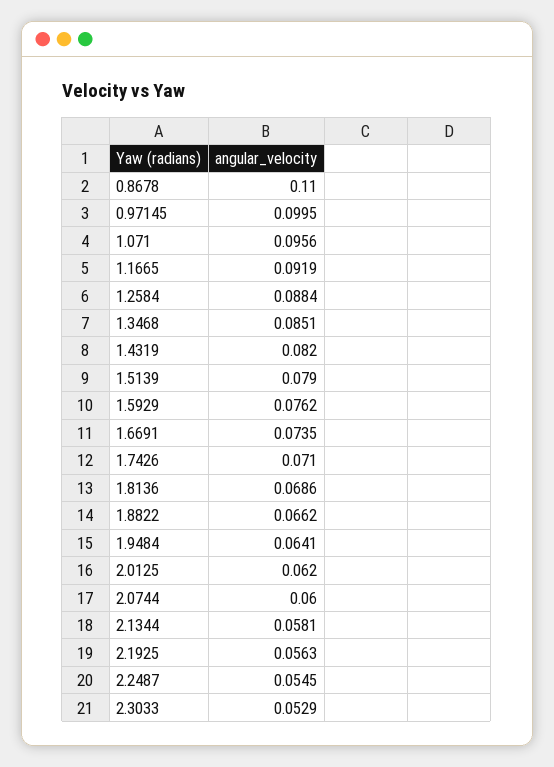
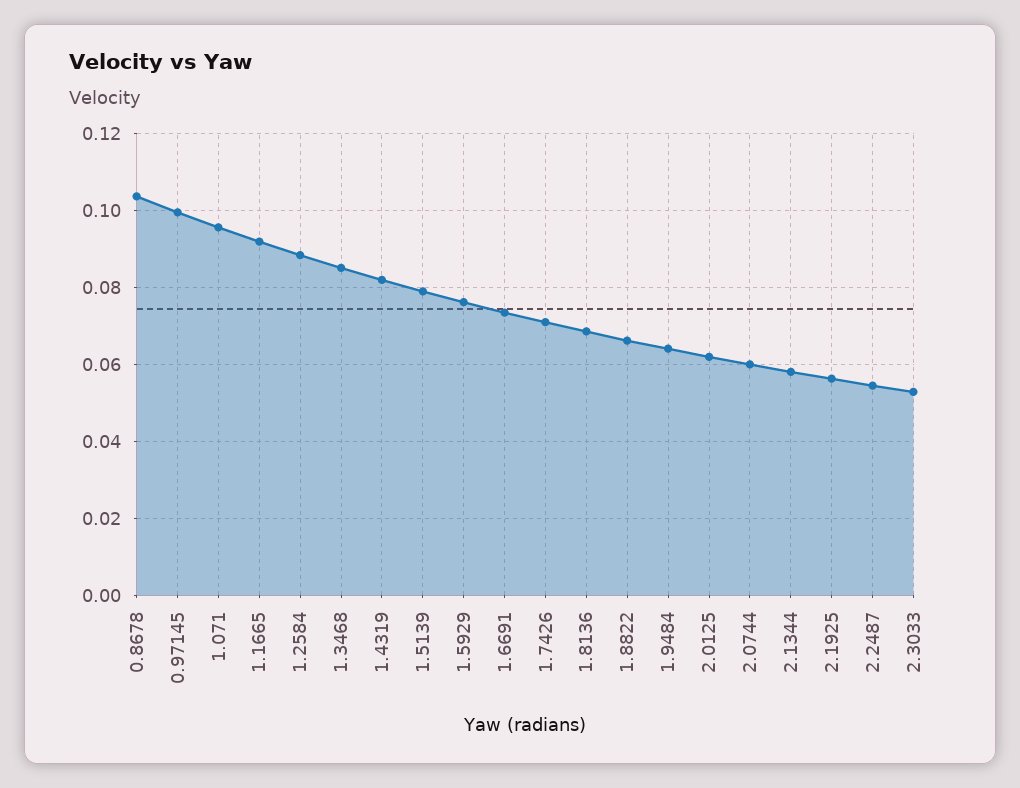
  {
-   "0.8678": 0.11,
+   "0.8678": 0.104,
    "0.97145": 0.0995,
    "1.071": 0.0956,
    "1.1665": 0.0919,
    "1.2584": 0.0884,
    "1.3468": 0.0851,
    "1.4319": 0.082,
    "1.5139": 0.079,
    "1.5929": 0.0762,
    "1.6691": 0.0735,
    "1.7426": 0.071,
    "1.8136": 0.0686,
    "1.8822": 0.0662,
    "1.9484": 0.0641,
    "2.0125": 0.062,
    "2.0744": 0.06,
    "2.1344": 0.0581,
    "2.1925": 0.0563,
    "2.2487": 0.0545,
    "2.3033": 0.0529
  }

